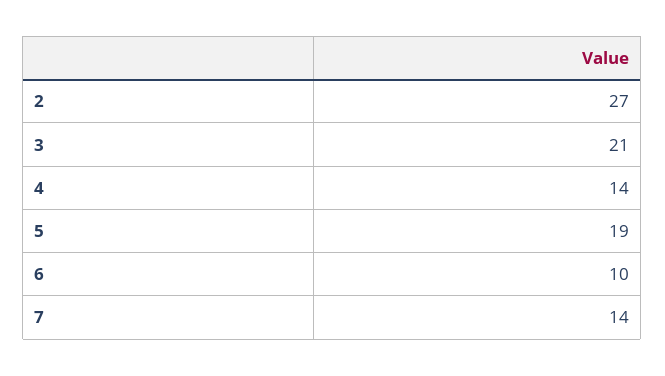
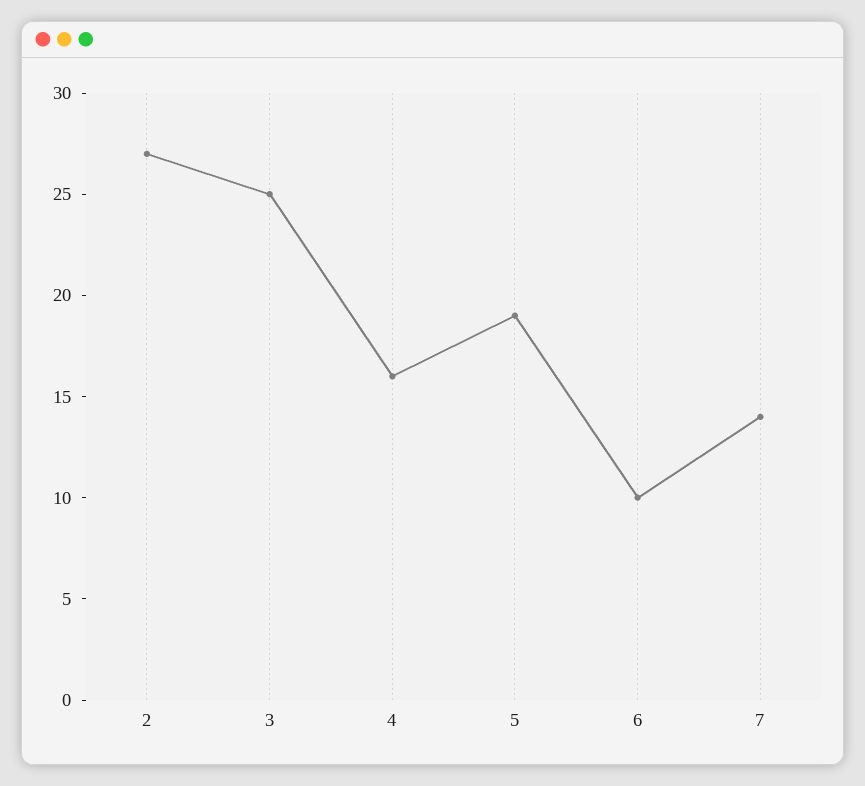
  {
    "2": 27,
-   "3": 21,
+   "3": 25,
-   "4": 14,
+   "4": 16,
    "5": 19,
    "6": 10,
    "7": 14
  }

